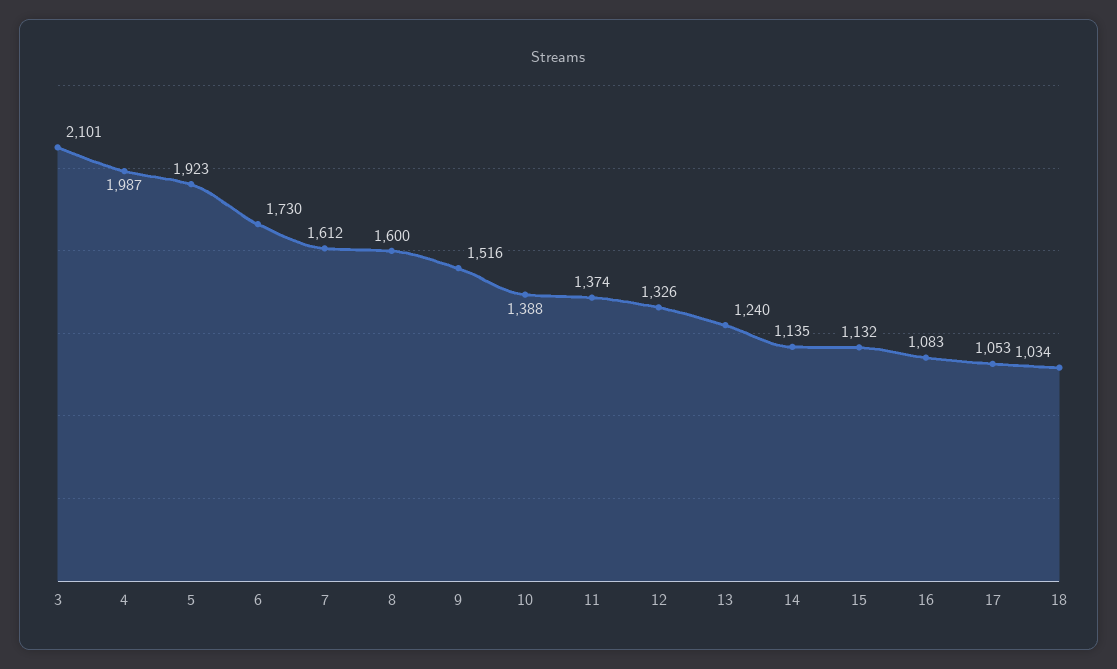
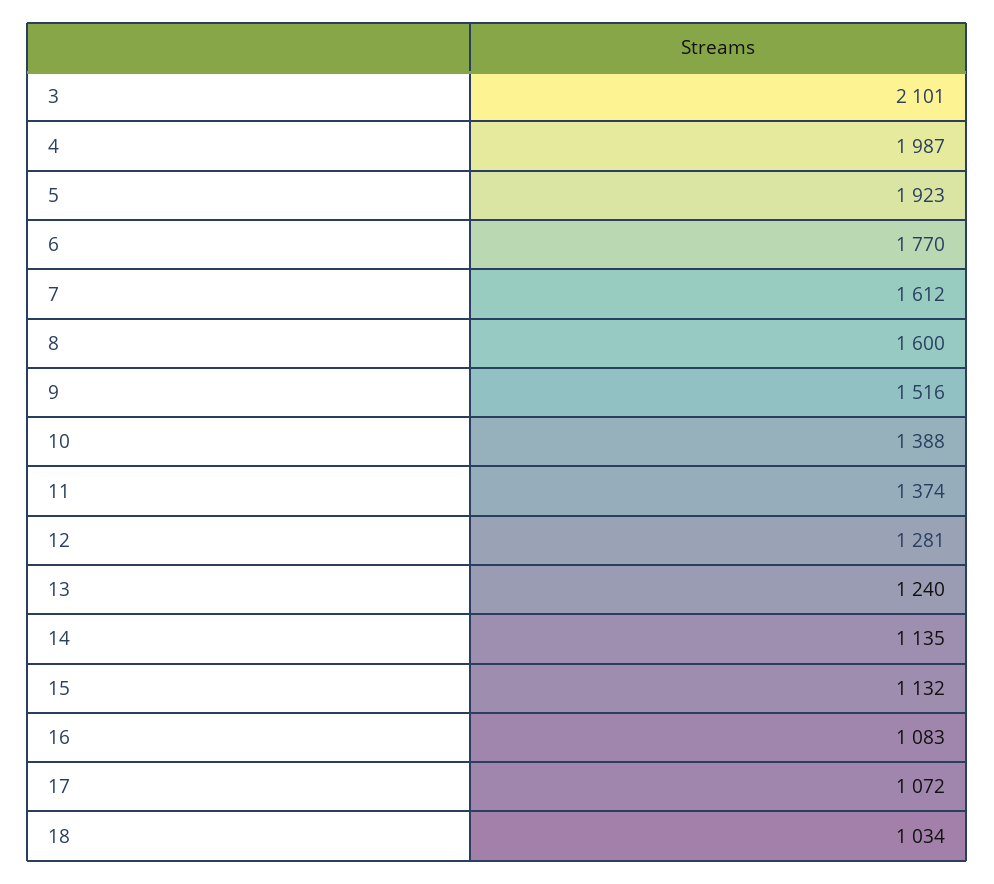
  {
    "3": 2101,
    "4": 1987,
    "5": 1923,
-   "6": 1730,
+   "6": 1770,
    "7": 1612,
    "8": 1600,
    "9": 1516,
    "10": 1388,
    "11": 1374,
-   "12": 1326,
+   "12": 1281,
    "13": 1240,
    "14": 1135,
    "15": 1132,
    "16": 1083,
-   "17": 1053,
+   "17": 1072,
    "18": 1034
  }

